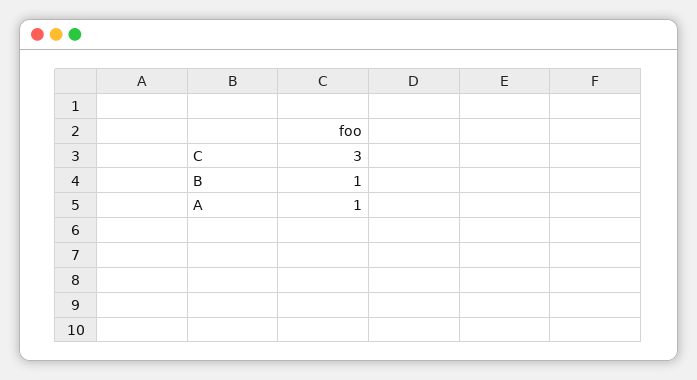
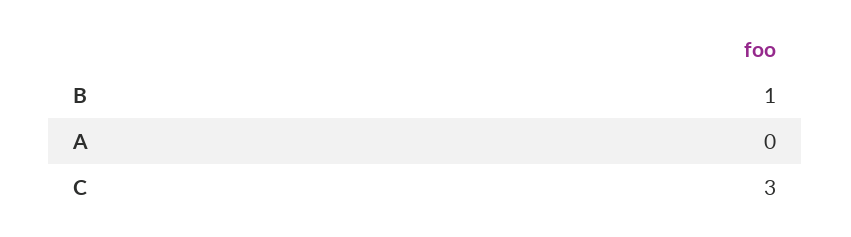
  {
    "C": 3,
    "B": 1,
-   "A": 1
+   "A": 0
  }

